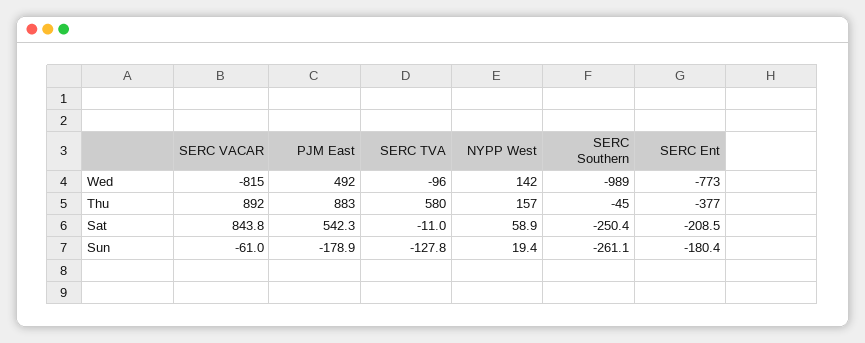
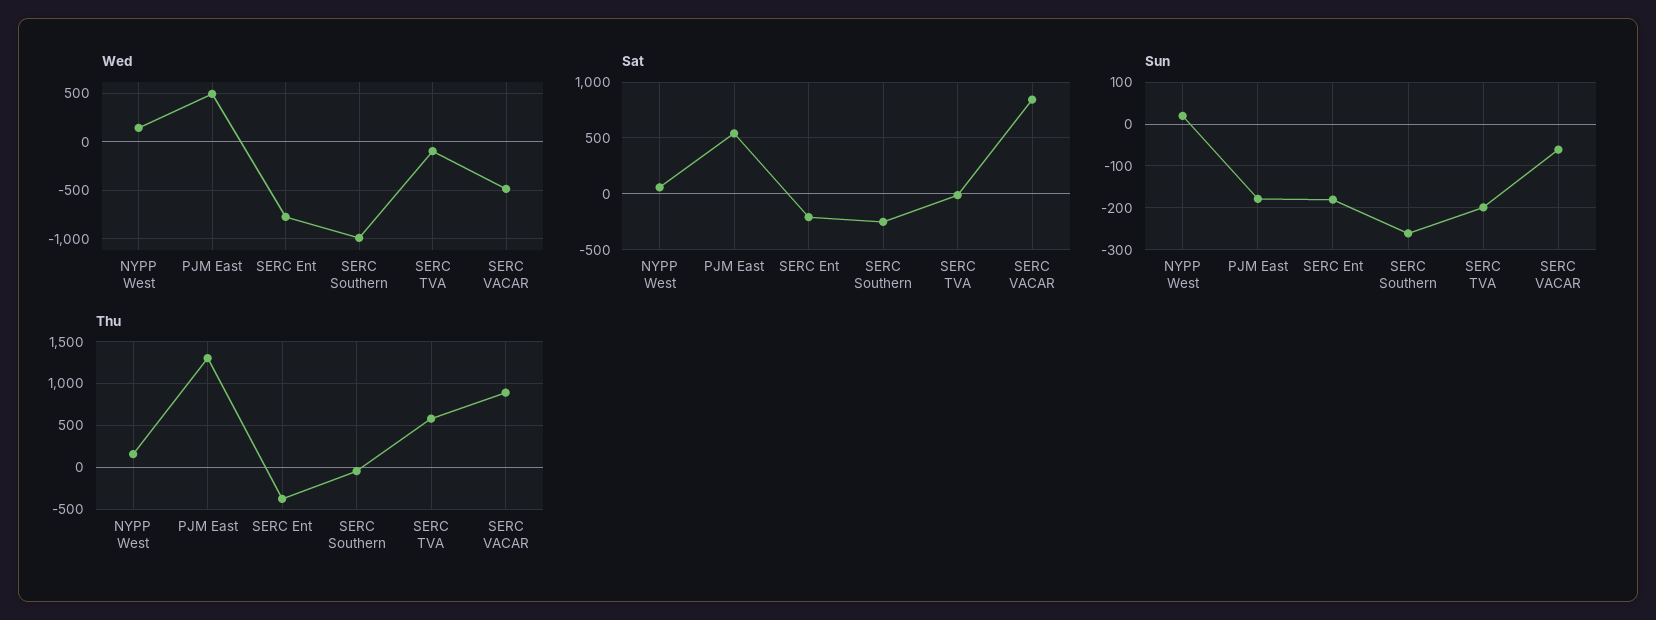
  {
    "Wed": {
-     "SERC VACAR": -815,
+     "SERC VACAR": -500,
      "PJM East": 492,
      "SERC TVA": -96,
      "NYPP West": 142,
      "SERC Southern": -989,
      "SERC Ent": -773
    },
    "Thu": {
      "SERC VACAR": 892,
-     "PJM East": 883,
+     "PJM East": 1300,
      "SERC TVA": 580,
      "NYPP West": 157,
      "SERC Southern": -45,
      "SERC Ent": -377
    },
    "Sat": {
      "SERC VACAR": 843.8,
      "PJM East": 542.3,
      "SERC TVA": -11,
      "NYPP West": 58.9,
      "SERC Southern": -250.4,
      "SERC Ent": -208.5
    },
    "Sun": {
      "SERC VACAR": -61,
      "PJM East": -178.9,
-     "SERC TVA": -127.8,
+     "SERC TVA": -200,
      "NYPP West": 19.4,
      "SERC Southern": -261.1,
      "SERC Ent": -180.4
    }
  }

